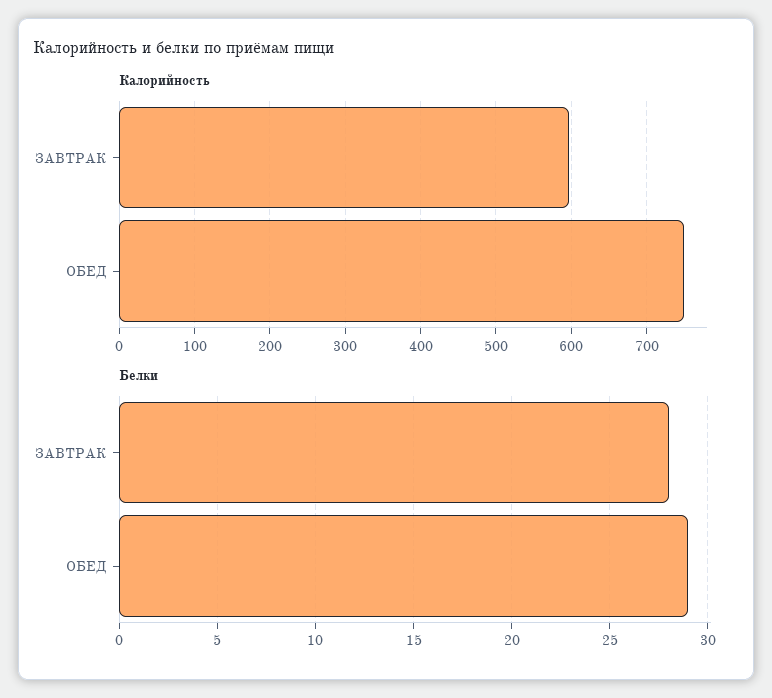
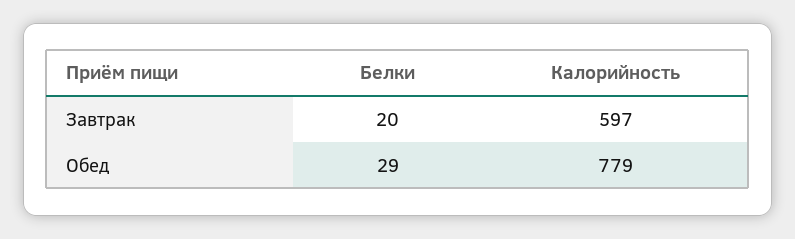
  {
    "Калорийность": {
      "ЗАВТРАК": 597,
-     "ОБЕД": 750
+     "ОБЕД": 779
    },
    "Белки": {
-     "ЗАВТРАК": 28,
+     "ЗАВТРАК": 20,
      "ОБЕД": 29
    }
  }

